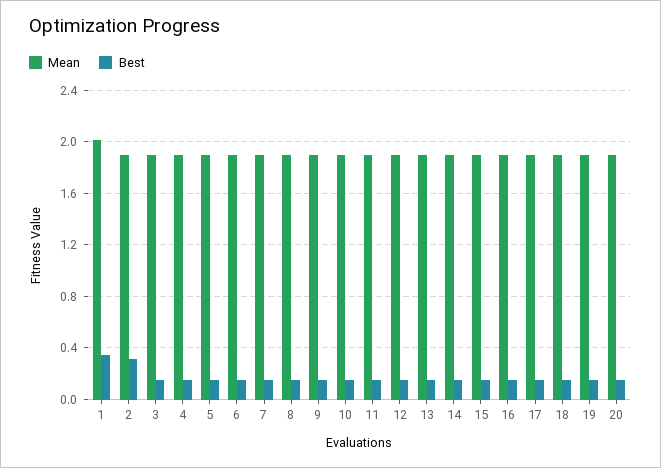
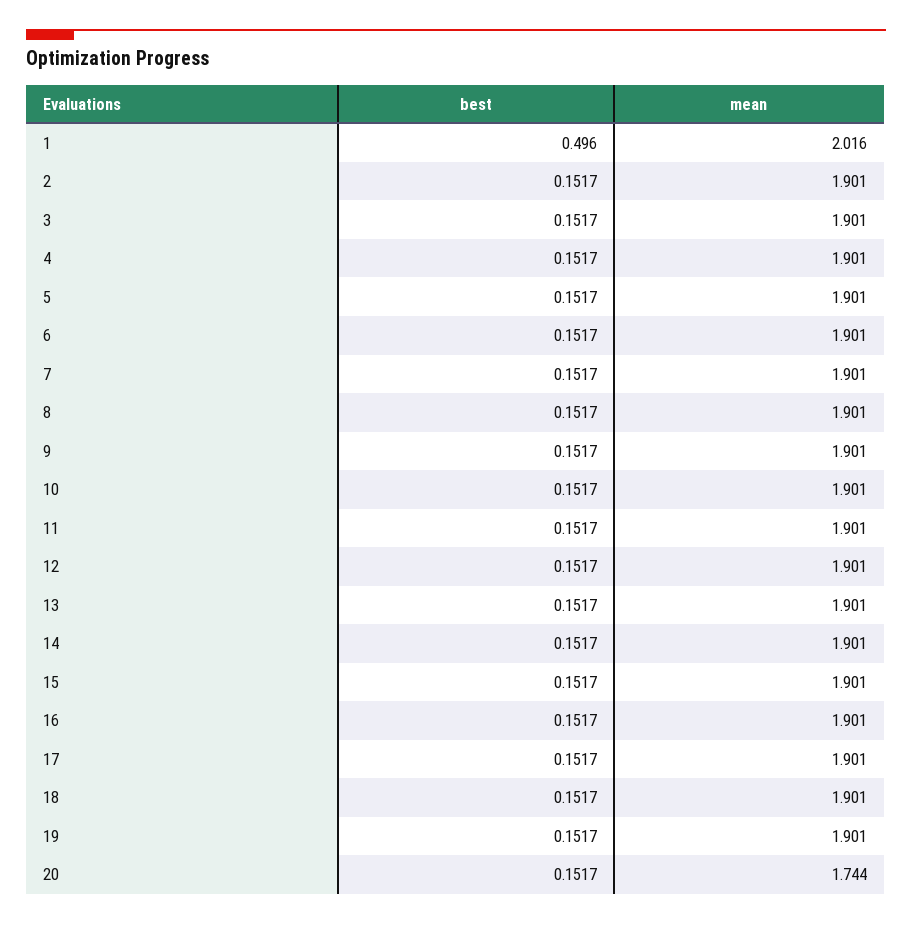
  {
    "Mean": {
      "1": 2.016,
      "2": 1.901,
      "3": 1.901,
      "4": 1.901,
      "5": 1.901,
      "6": 1.901,
      "7": 1.901,
      "8": 1.901,
      "9": 1.901,
      "10": 1.901,
      "11": 1.901,
      "12": 1.901,
      "13": 1.901,
      "14": 1.901,
      "15": 1.901,
      "16": 1.901,
      "17": 1.901,
      "18": 1.901,
      "19": 1.901,
-     "20": 1.9
+     "20": 1.744
    },
    "Best": {
-     "1": 0.35,
+     "1": 0.496,
-     "2": 0.3,
+     "2": 0.1517,
      "3": 0.1517,
      "4": 0.1517,
      "5": 0.1517,
      "6": 0.1517,
      "7": 0.1517,
      "8": 0.1517,
      "9": 0.1517,
      "10": 0.1517,
      "11": 0.1517,
      "12": 0.1517,
      "13": 0.1517,
      "14": 0.1517,
      "15": 0.1517,
      "16": 0.1517,
      "17": 0.1517,
      "18": 0.1517,
      "19": 0.1517,
      "20": 0.1517
    }
  }

